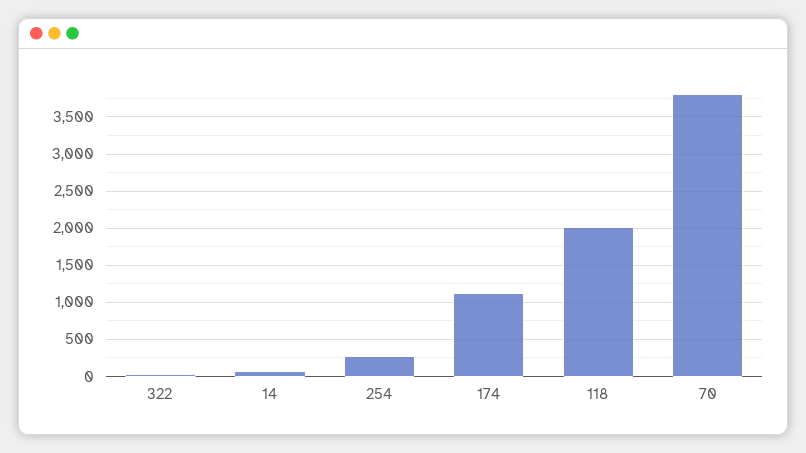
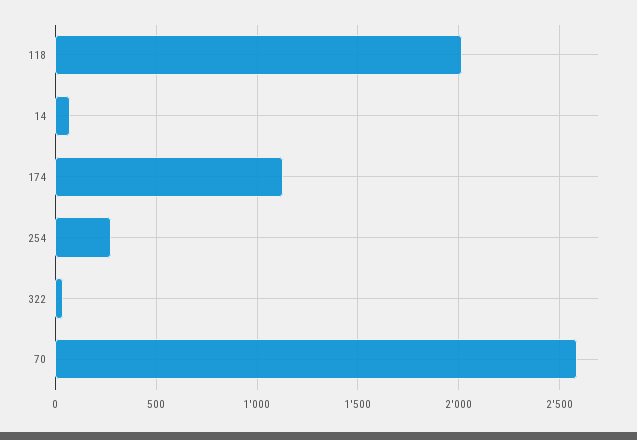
  {
    "322": 50,
    "14": 50,
    "254": 300,
    "174": 1150,
    "118": 2000,
-   "70": 3800
+   "70": 2600
  }

